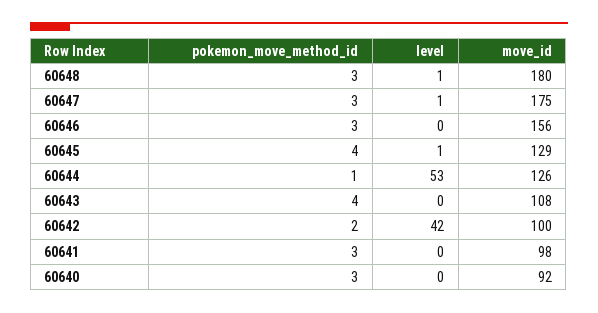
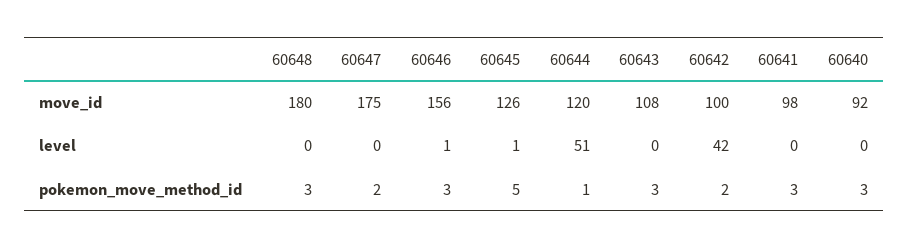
  {
    "pokemon_move_method_id": {
      "60648": 3,
-     "60647": 3,
+     "60647": 2,
      "60646": 3,
-     "60645": 4,
+     "60645": 5,
      "60644": 1,
-     "60643": 4,
+     "60643": 3,
      "60642": 2,
      "60641": 3,
      "60640": 3
    },
    "level": {
-     "60648": 1,
+     "60648": 0,
-     "60647": 1,
+     "60647": 0,
-     "60646": 0,
+     "60646": 1,
      "60645": 1,
-     "60644": 53,
+     "60644": 51,
      "60643": 0,
      "60642": 42,
      "60641": 0,
      "60640": 0
    },
    "move_id": {
      "60648": 180,
      "60647": 175,
      "60646": 156,
-     "60645": 129,
+     "60645": 126,
-     "60644": 126,
+     "60644": 120,
      "60643": 108,
      "60642": 100,
      "60641": 98,
      "60640": 92
    }
  }

